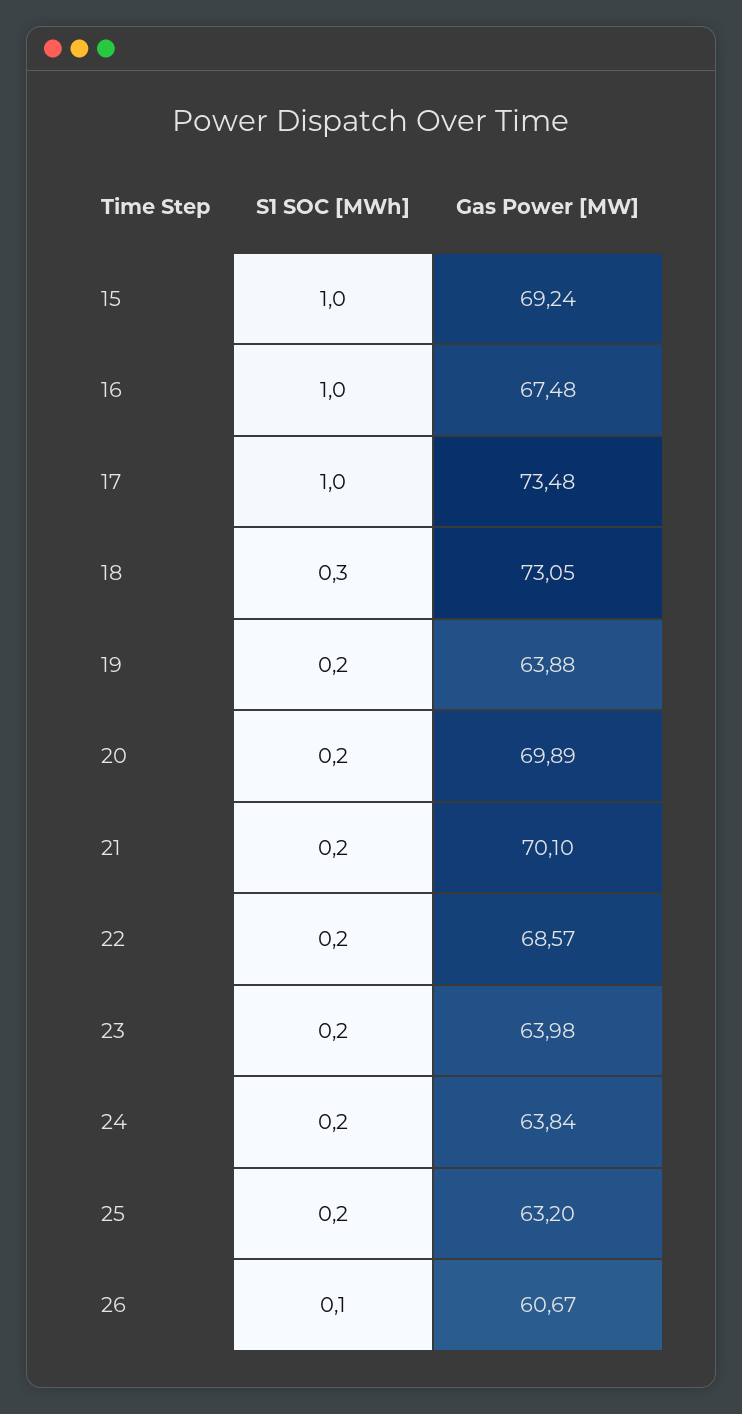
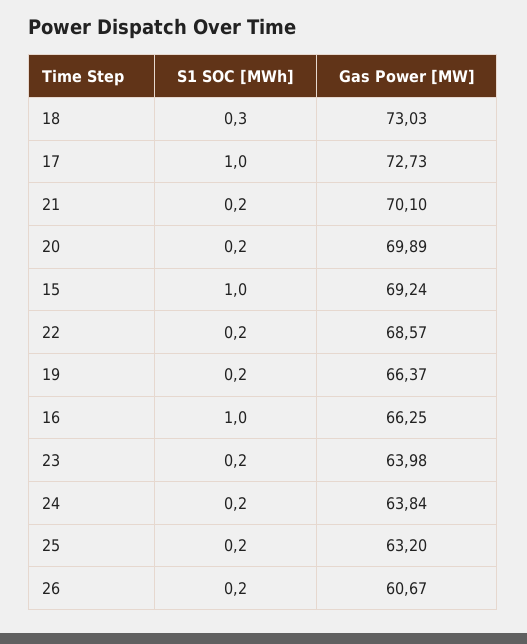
  {
    "S1 SOC [MWh]": {
      "15": 1,
      "16": 1,
      "17": 1,
      "18": 0.3,
      "19": 0.2,
      "20": 0.2,
      "21": 0.2,
      "22": 0.2,
      "23": 0.2,
      "24": 0.2,
      "25": 0.2,
-     "26": 0.1
+     "26": 0.2
    },
    "Gas Power [MW]": {
      "15": 69.24,
-     "16": 67.48,
+     "16": 66.25,
-     "17": 73.48,
+     "17": 72.73,
-     "18": 73.05,
+     "18": 73.03,
-     "19": 63.88,
+     "19": 66.37,
      "20": 69.89,
      "21": 70.1,
      "22": 68.57,
      "23": 63.98,
      "24": 63.84,
      "25": 63.2,
      "26": 60.67
    }
  }

